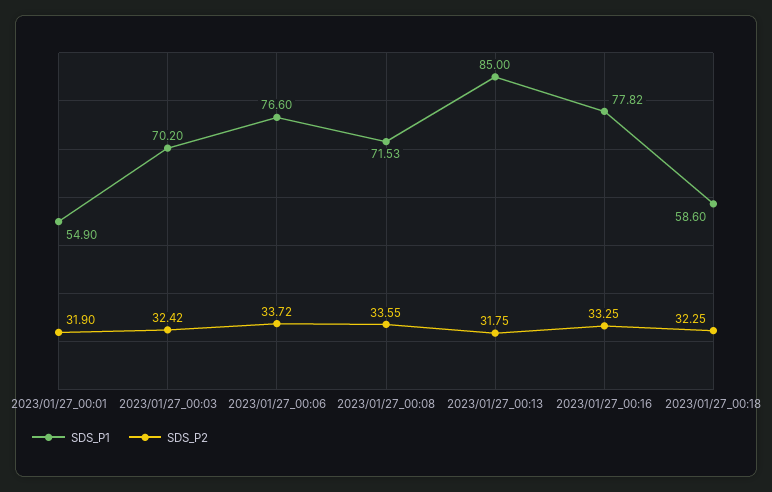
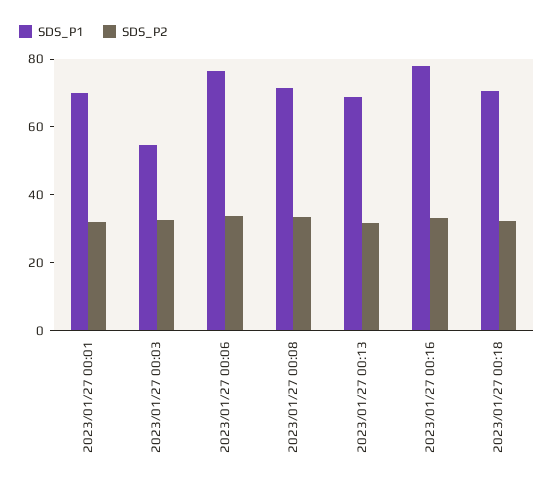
  {
    "SDS_P1": {
-     "2023/01/27_00:01": 54.9,
+     "2023/01/27_00:01": 70,
-     "2023/01/27_00:03": 70.2,
+     "2023/01/27_00:03": 55,
      "2023/01/27_00:06": 76.6,
      "2023/01/27_00:08": 71.53,
-     "2023/01/27_00:13": 85,
+     "2023/01/27_00:13": 70,
      "2023/01/27_00:16": 77.82,
-     "2023/01/27_00:18": 58.6
+     "2023/01/27_00:18": 70
    },
    "SDS_P2": {
      "2023/01/27_00:01": 31.9,
      "2023/01/27_00:03": 32.42,
      "2023/01/27_00:06": 33.72,
      "2023/01/27_00:08": 33.55,
      "2023/01/27_00:13": 31.75,
      "2023/01/27_00:16": 33.25,
      "2023/01/27_00:18": 32.25
    }
  }

